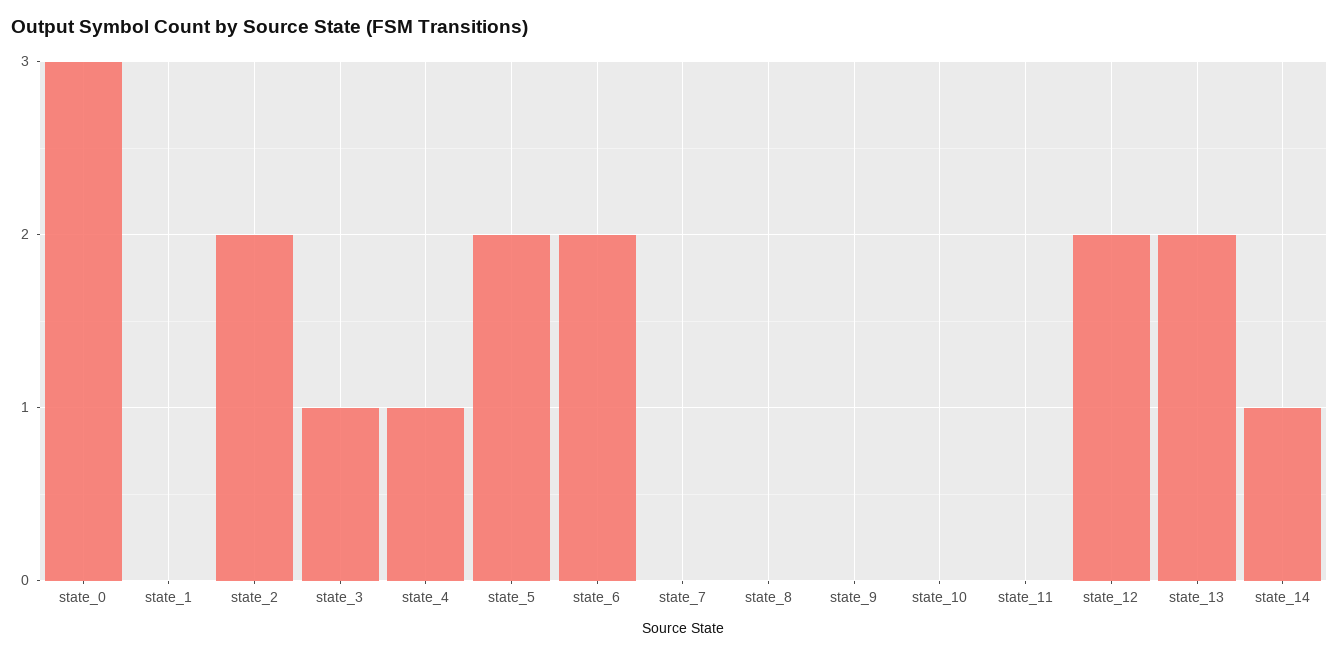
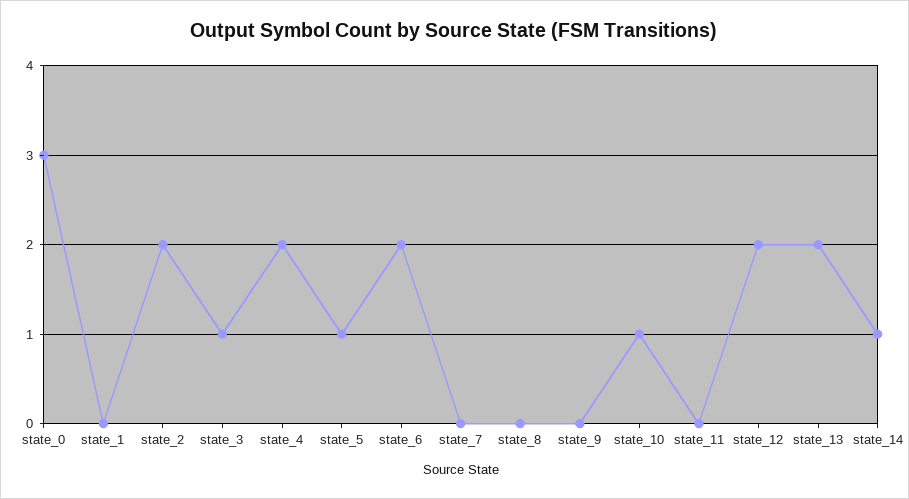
  {
    "state_0": 3,
    "state_1": 0,
    "state_2": 2,
    "state_3": 1,
-   "state_4": 1,
+   "state_4": 2,
-   "state_5": 2,
+   "state_5": 1,
    "state_6": 2,
    "state_7": 0,
    "state_8": 0,
    "state_9": 0,
-   "state_10": 0,
+   "state_10": 1,
    "state_11": 0,
    "state_12": 2,
    "state_13": 2,
    "state_14": 1
  }

